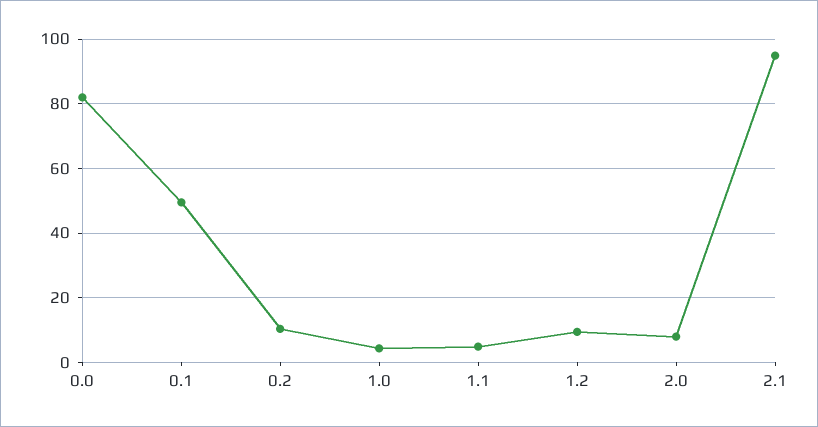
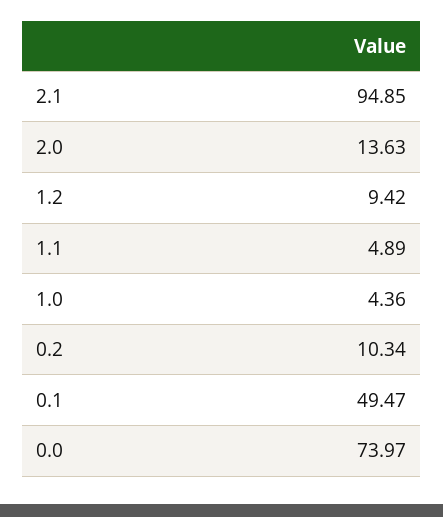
  {
-   "0.0": 82,
+   "0.0": 73.97,
    "0.1": 49.47,
    "0.2": 10.34,
    "1.0": 4.36,
    "1.1": 4.89,
    "1.2": 9.42,
-   "2.0": 8,
+   "2.0": 13.63,
    "2.1": 94.85
  }

